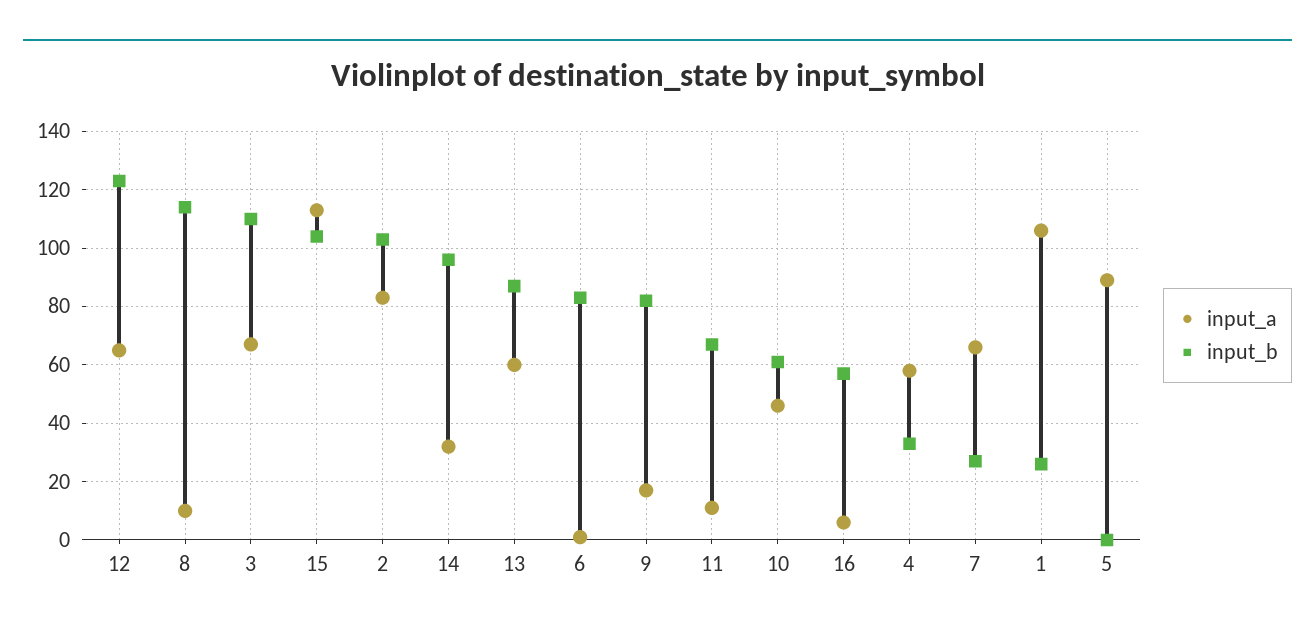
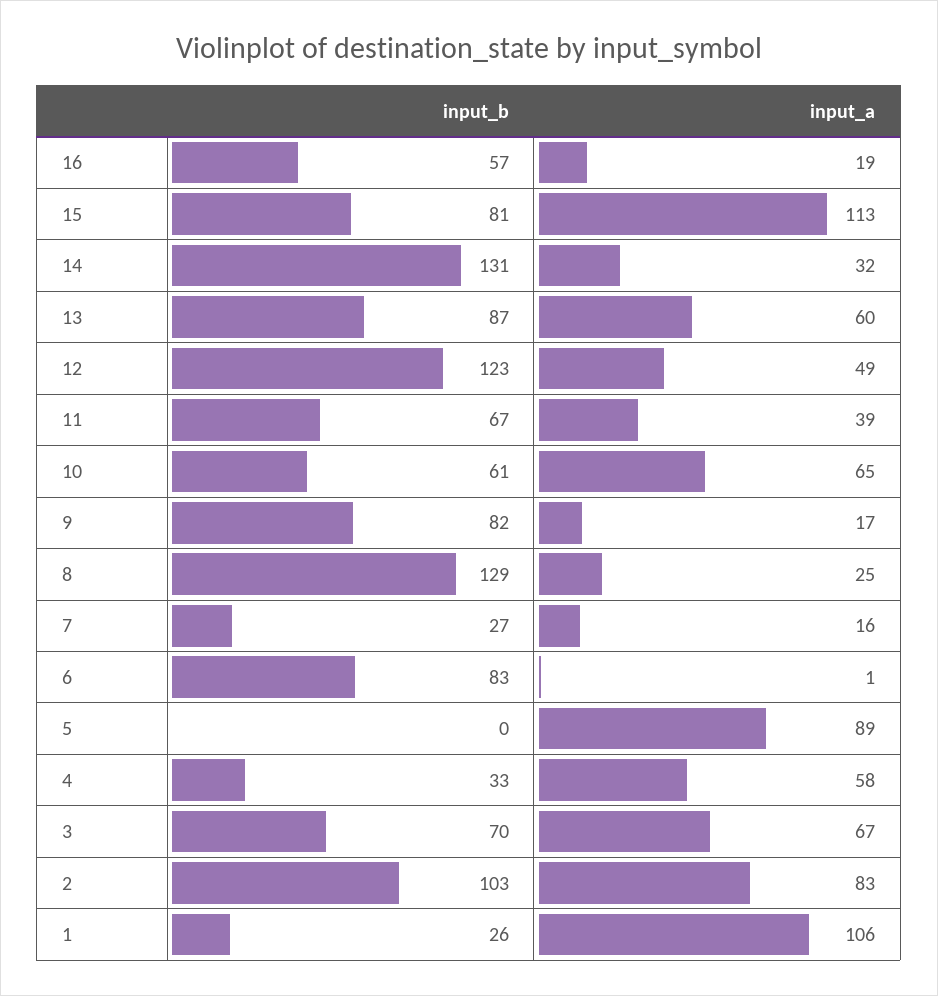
  {
    "input_a": {
-     "12": 65,
+     "12": 49,
-     "8": 10,
+     "8": 25,
      "3": 67,
      "15": 113,
      "2": 83,
      "14": 32,
      "13": 60,
      "6": 1,
      "9": 17,
-     "11": 10,
+     "11": 39,
-     "10": 45,
+     "10": 65,
-     "16": 5,
+     "16": 19,
      "4": 58,
-     "7": 65,
+     "7": 16,
      "1": 106,
      "5": 89
    },
    "input_b": {
      "12": 123,
-     "8": 115,
+     "8": 129,
-     "3": 110,
+     "3": 70,
-     "15": 105,
+     "15": 81,
      "2": 103,
-     "14": 95,
+     "14": 131,
      "13": 87,
      "6": 83,
      "9": 82,
      "11": 67,
      "10": 61,
      "16": 57,
      "4": 33,
      "7": 27,
      "1": 26,
      "5": 0
    }
  }

